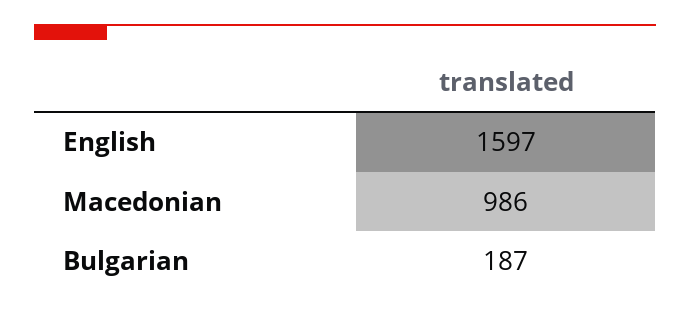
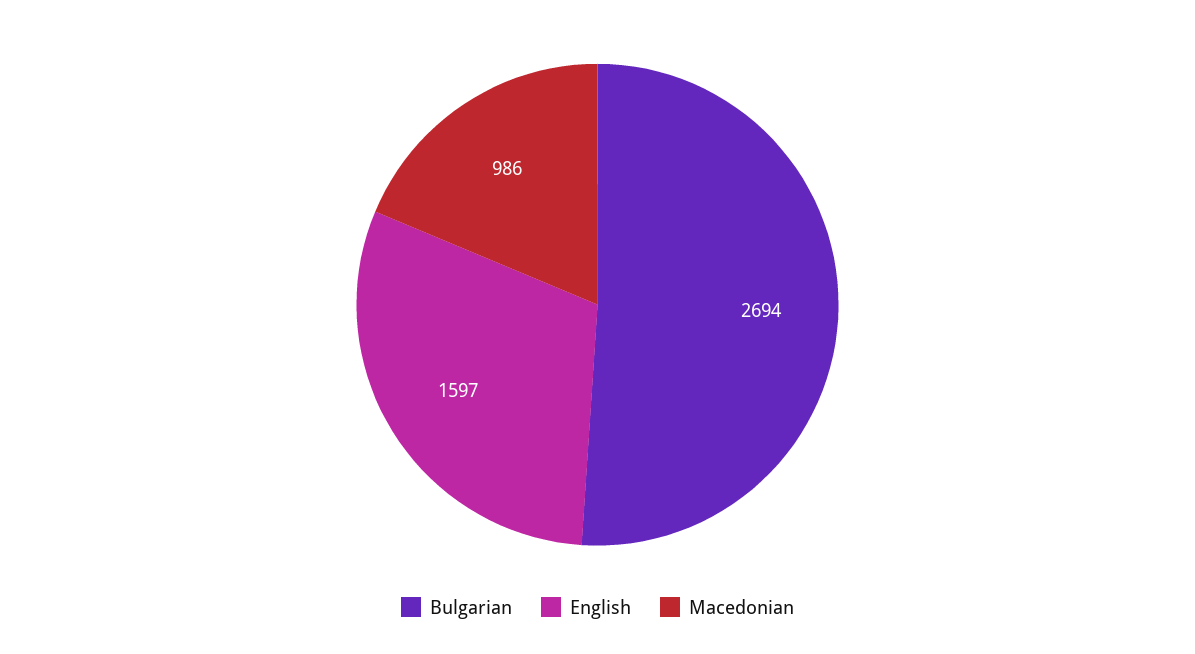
  {
    "English": 1597,
    "Macedonian": 986,
-   "Bulgarian": 187
+   "Bulgarian": 2694
  }

